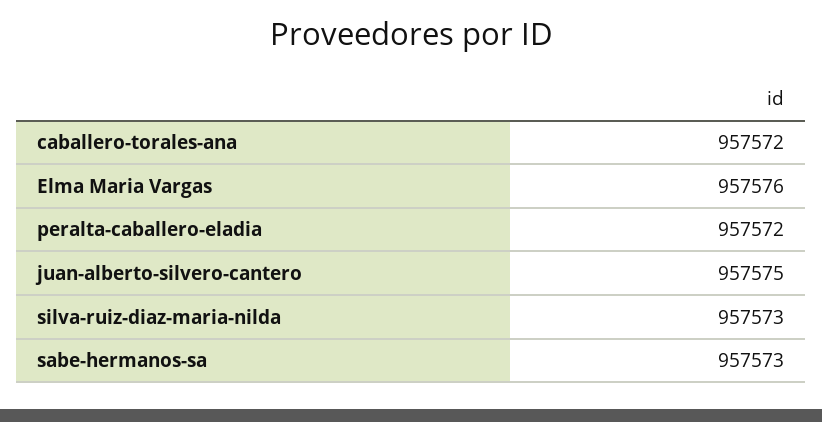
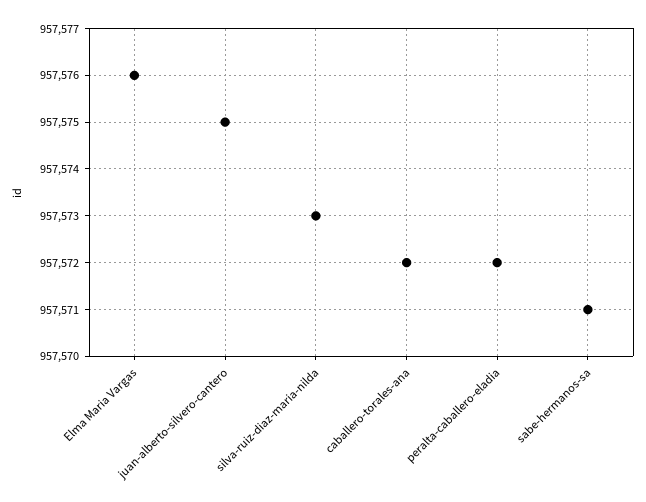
  {
    "caballero-torales-ana": 957572,
    "Elma Maria Vargas": 957576,
    "peralta-caballero-eladia": 957572,
    "juan-alberto-silvero-cantero": 957575,
    "silva-ruiz-diaz-maria-nilda": 957573,
-   "sabe-hermanos-sa": 957573
+   "sabe-hermanos-sa": 957571
  }

